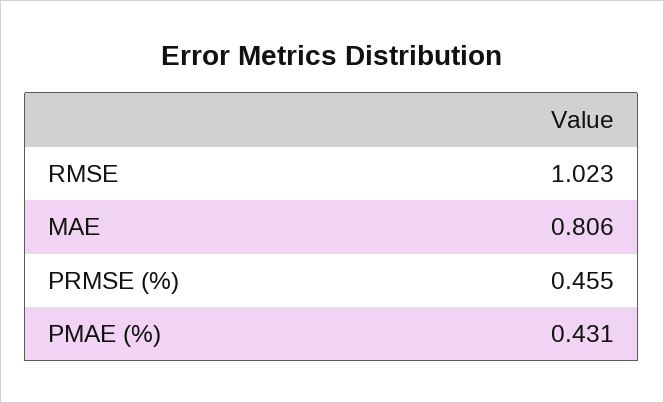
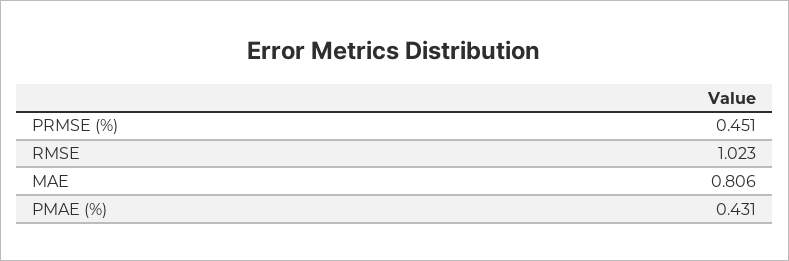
  {
    "RMSE": 1.023,
    "MAE": 0.806,
-   "PRMSE (%)": 0.455,
+   "PRMSE (%)": 0.451,
    "PMAE (%)": 0.431
  }

